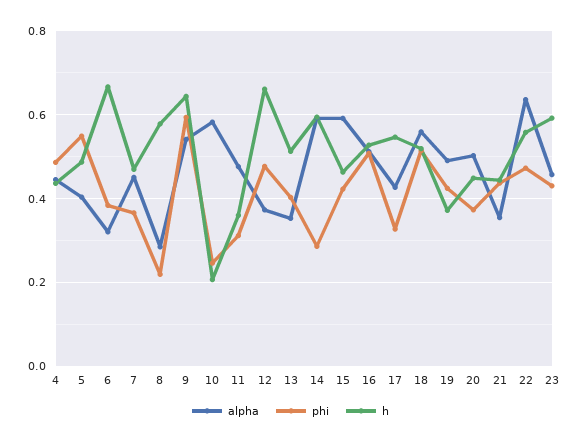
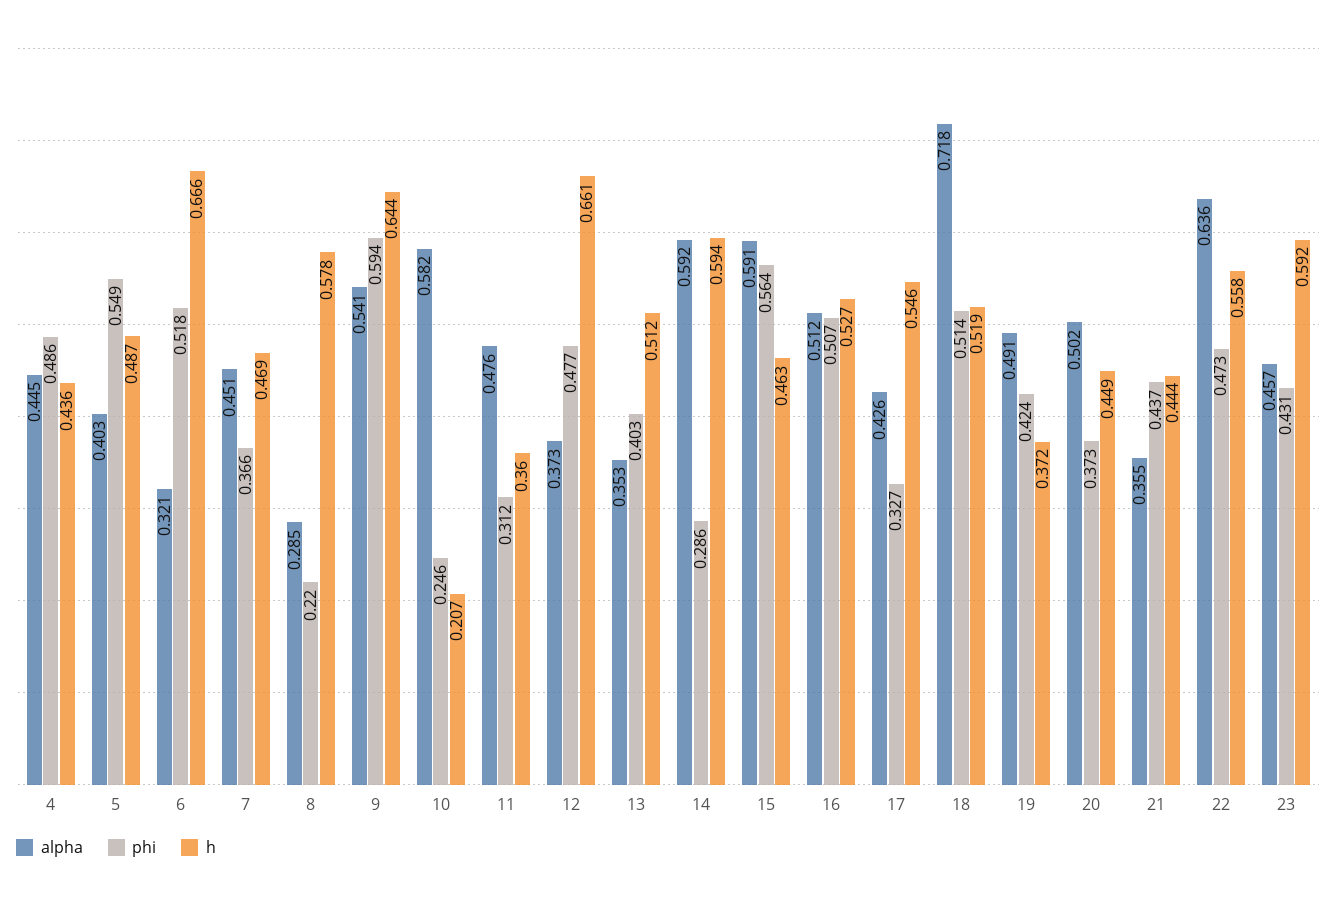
  {
    "alpha": {
      "4": 0.445,
      "5": 0.403,
      "6": 0.321,
      "7": 0.451,
      "8": 0.285,
      "9": 0.541,
      "10": 0.582,
      "11": 0.476,
      "12": 0.373,
      "13": 0.353,
      "14": 0.592,
      "15": 0.591,
      "16": 0.512,
      "17": 0.426,
-     "18": 0.56,
+     "18": 0.718,
      "19": 0.491,
      "20": 0.502,
      "21": 0.355,
      "22": 0.636,
      "23": 0.457
    },
    "phi": {
      "4": 0.486,
      "5": 0.549,
-     "6": 0.38,
+     "6": 0.518,
      "7": 0.366,
      "8": 0.22,
      "9": 0.594,
      "10": 0.246,
      "11": 0.312,
      "12": 0.477,
      "13": 0.403,
      "14": 0.286,
-     "15": 0.42,
+     "15": 0.564,
      "16": 0.507,
      "17": 0.327,
      "18": 0.514,
      "19": 0.424,
      "20": 0.373,
      "21": 0.437,
      "22": 0.473,
      "23": 0.431
    },
    "h": {
      "4": 0.436,
      "5": 0.487,
      "6": 0.666,
      "7": 0.469,
      "8": 0.578,
      "9": 0.644,
      "10": 0.207,
      "11": 0.36,
      "12": 0.661,
      "13": 0.512,
      "14": 0.594,
      "15": 0.463,
      "16": 0.527,
      "17": 0.546,
      "18": 0.519,
      "19": 0.372,
      "20": 0.449,
      "21": 0.444,
      "22": 0.558,
      "23": 0.592
    }
  }

